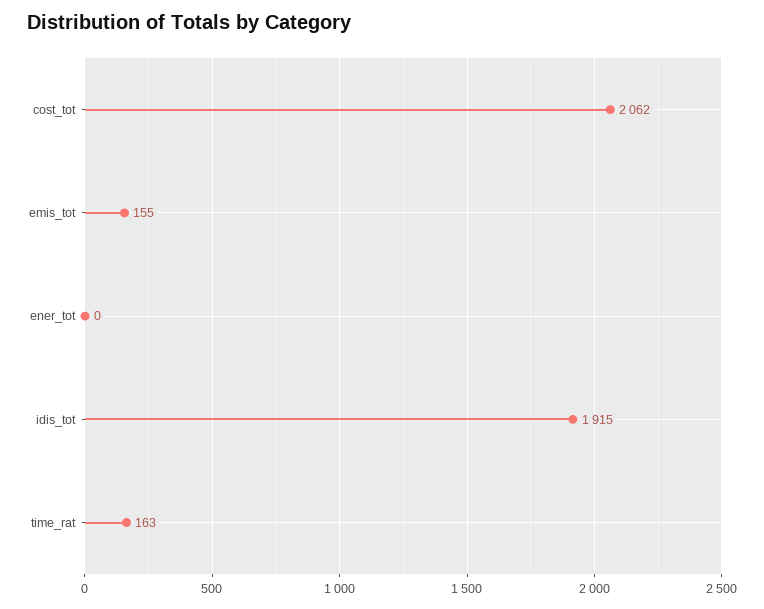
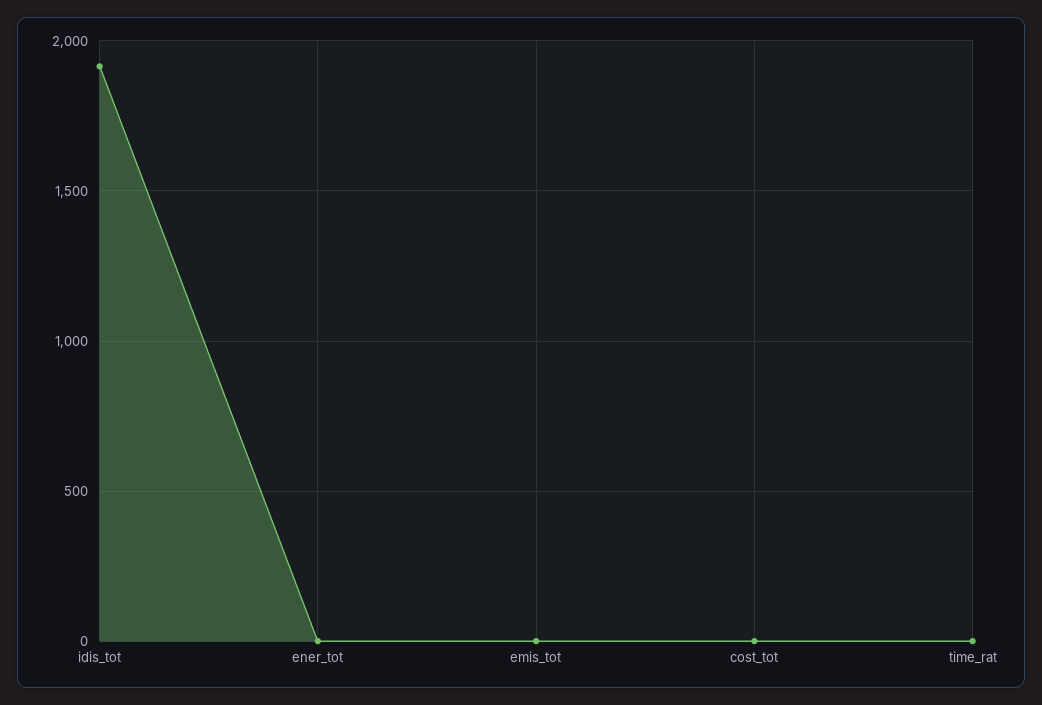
  {
-   "cost_tot": 2062,
+   "cost_tot": 0,
-   "emis_tot": 155,
+   "emis_tot": 0,
    "ener_tot": 0,
    "idis_tot": 1915,
-   "time_rat": 163
+   "time_rat": 0
  }

